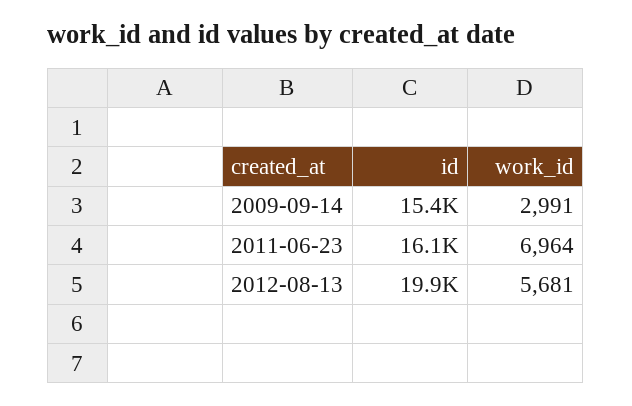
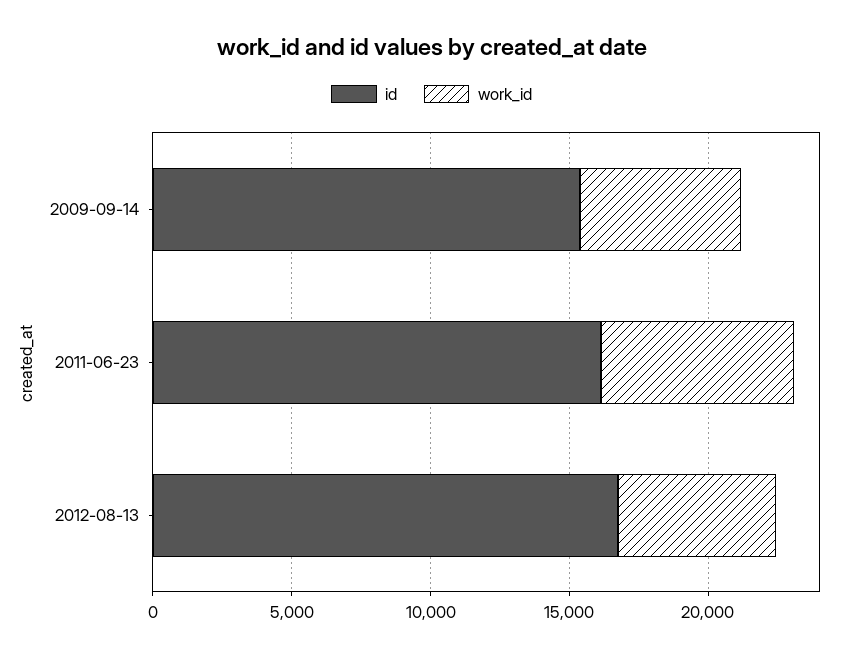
  {
    "id": {
      "2009-09-14": 15400,
      "2011-06-23": 16100,
-     "2012-08-13": 19900
+     "2012-08-13": 17000
    },
    "work_id": {
-     "2009-09-14": 2991,
+     "2009-09-14": 6000,
      "2011-06-23": 6964,
      "2012-08-13": 5681
    }
  }

